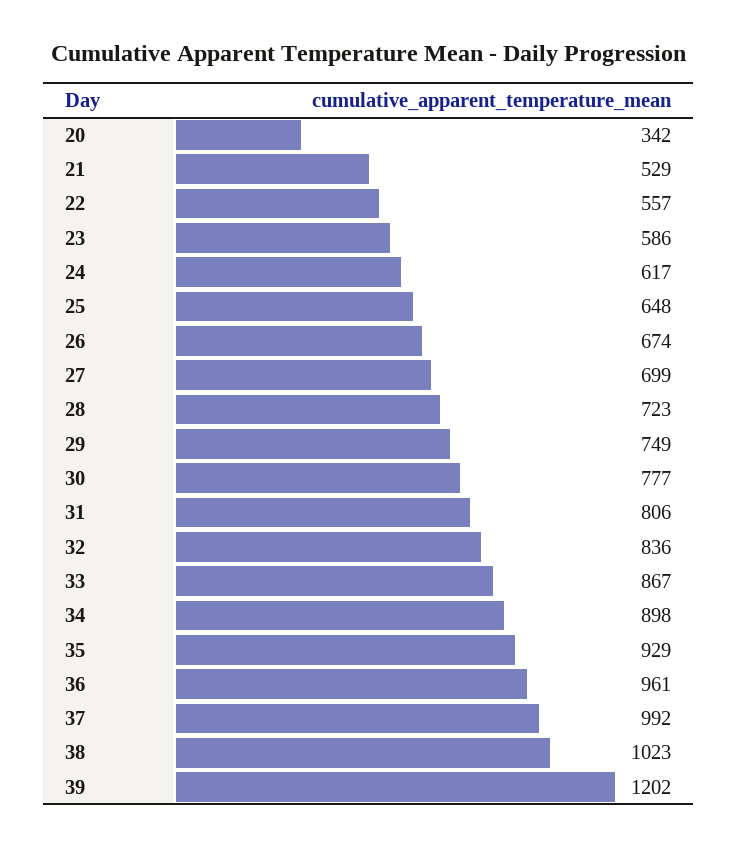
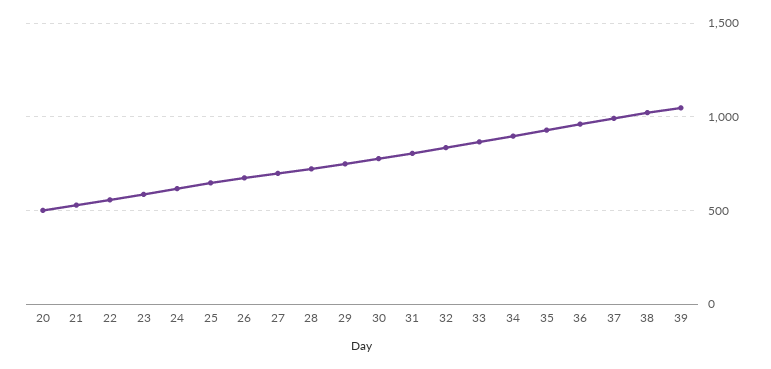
  {
-   "20": 342,
+   "20": 500,
    "21": 529,
    "22": 557,
    "23": 586,
    "24": 617,
    "25": 648,
    "26": 674,
    "27": 699,
    "28": 723,
    "29": 749,
    "30": 777,
    "31": 806,
    "32": 836,
    "33": 867,
    "34": 898,
    "35": 929,
    "36": 961,
    "37": 992,
    "38": 1023,
-   "39": 1202
+   "39": 1050
  }

